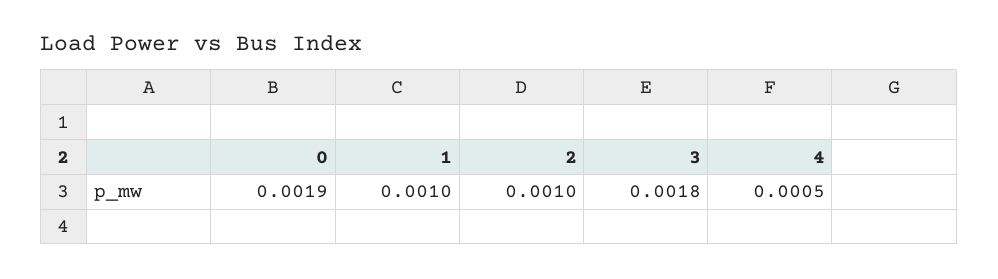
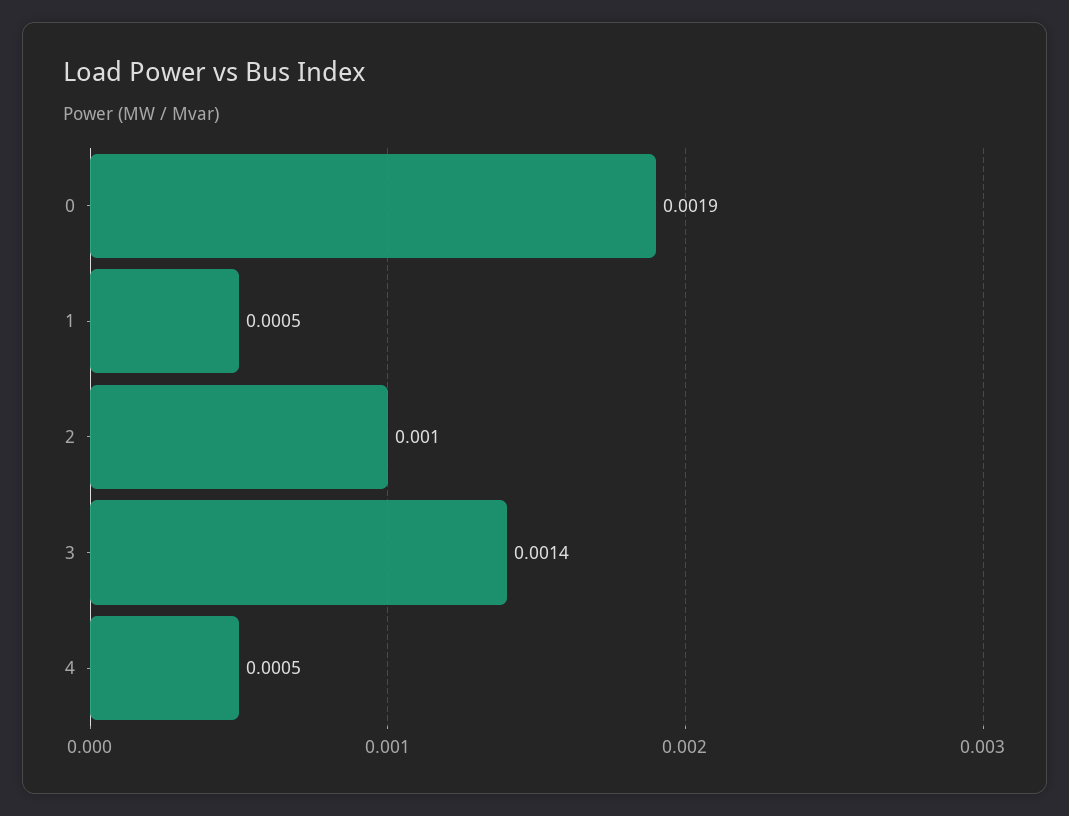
  {
    "0": 0.0019,
-   "1": 0.001,
+   "1": 0.0005,
    "2": 0.001,
-   "3": 0.0018,
+   "3": 0.0014,
    "4": 0.0005
  }

